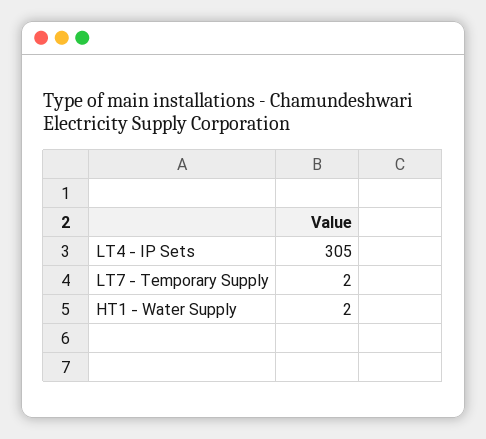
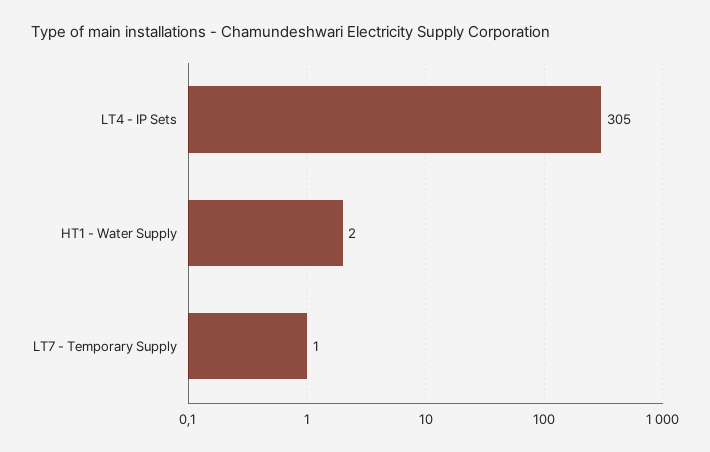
  {
    "LT4 - IP Sets": 305,
-   "LT7 - Temporary Supply": 2,
+   "LT7 - Temporary Supply": 1,
    "HT1 - Water Supply": 2
  }

